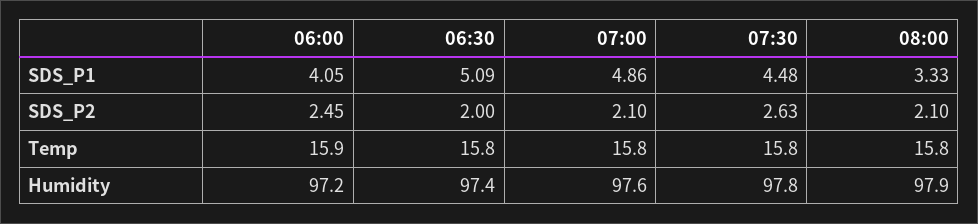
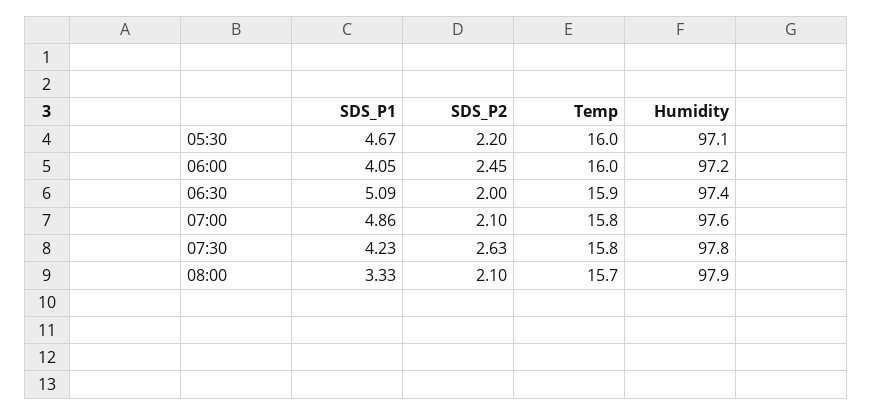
  {
    "06:00": {
      "SDS_P1": 4.05,
      "SDS_P2": 2.45,
-     "Temp": 15.9,
+     "Temp": 16,
      "Humidity": 97.2
    },
    "06:30": {
      "SDS_P1": 5.09,
      "SDS_P2": 2,
-     "Temp": 15.8,
+     "Temp": 15.9,
      "Humidity": 97.4
    },
    "07:00": {
      "SDS_P1": 4.86,
      "SDS_P2": 2.1,
      "Temp": 15.8,
      "Humidity": 97.6
    },
    "07:30": {
-     "SDS_P1": 4.48,
+     "SDS_P1": 4.23,
      "SDS_P2": 2.63,
      "Temp": 15.8,
      "Humidity": 97.8
    },
    "08:00": {
      "SDS_P1": 3.33,
      "SDS_P2": 2.1,
-     "Temp": 15.8,
+     "Temp": 15.7,
      "Humidity": 97.9
-   }
+   },
+   "05:30": {
+     "SDS_P1": 4.67,
+     "SDS_P2": 2.2,
+     "Temp": 16,
+     "Humidity": 97.1
+   }
  }

